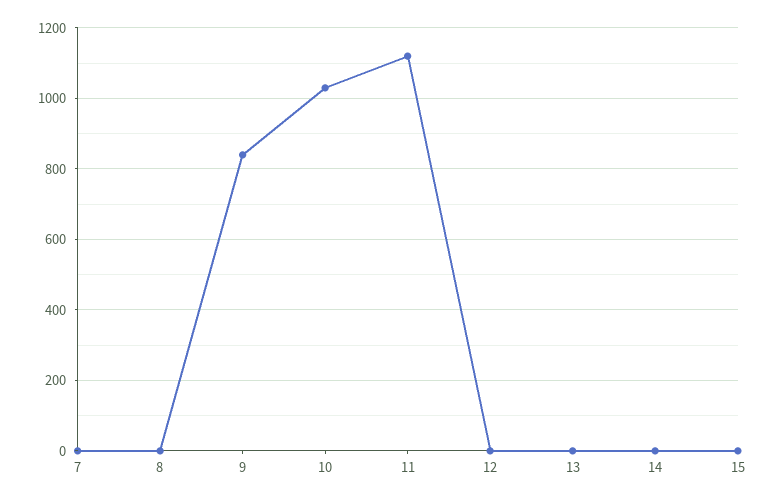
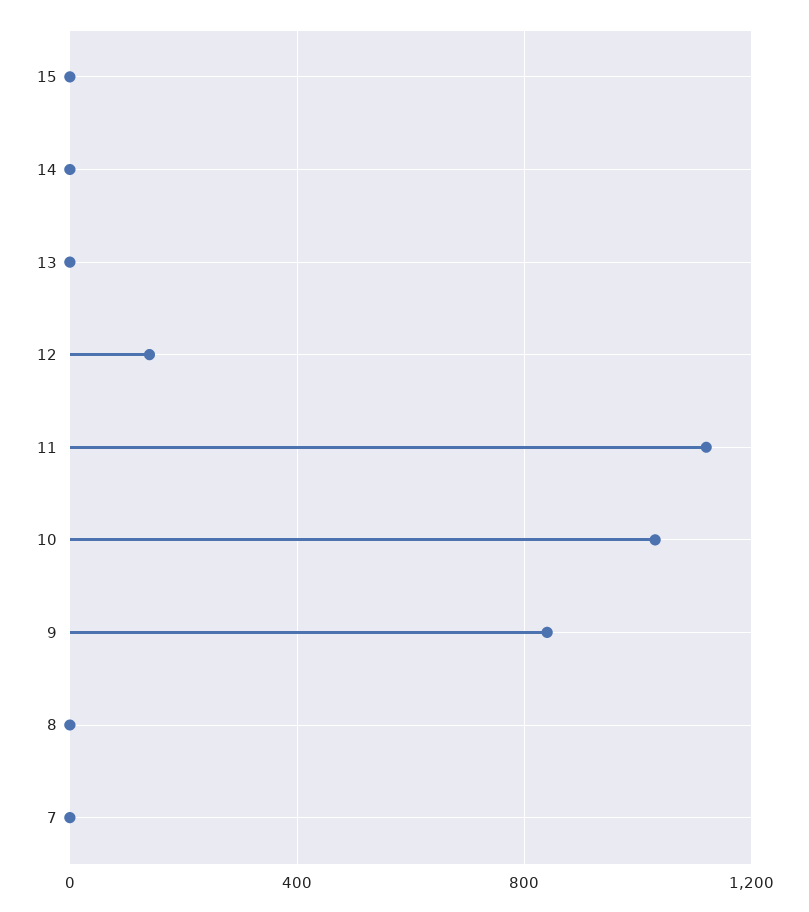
  {
    "7": 0,
    "8": 0,
    "9": 840,
    "10": 1040,
    "11": 1120,
-   "12": 0,
+   "12": 150,
    "13": 0,
    "14": 0,
    "15": 0
  }

